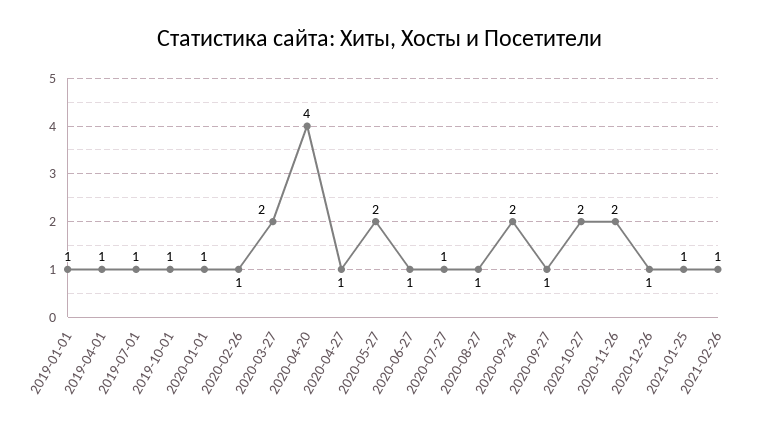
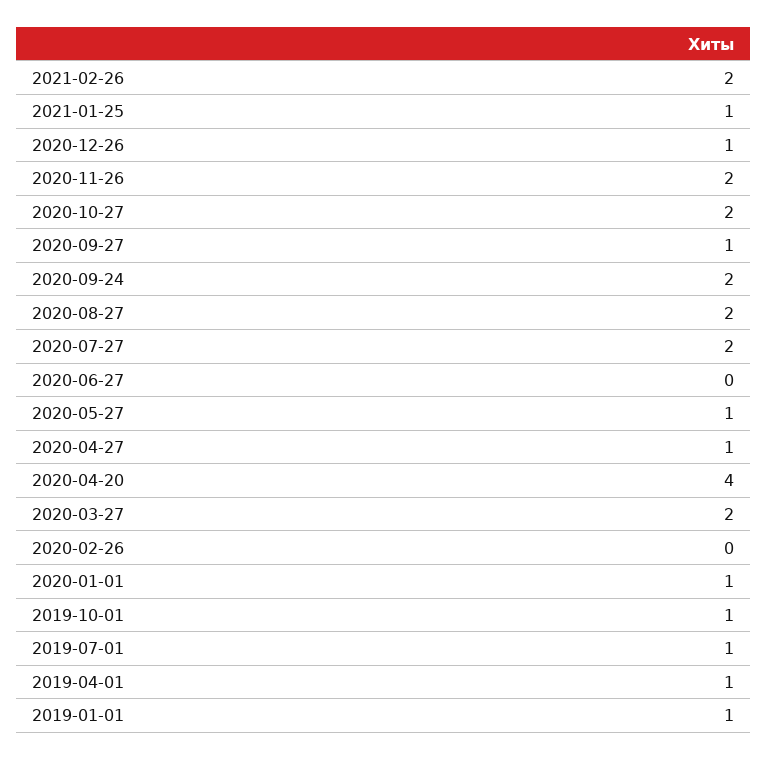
  {
    "2019-01-01": 1,
    "2019-04-01": 1,
    "2019-07-01": 1,
    "2019-10-01": 1,
    "2020-01-01": 1,
-   "2020-02-26": 1,
+   "2020-02-26": 0,
    "2020-03-27": 2,
    "2020-04-20": 4,
    "2020-04-27": 1,
-   "2020-05-27": 2,
+   "2020-05-27": 1,
-   "2020-06-27": 1,
+   "2020-06-27": 0,
-   "2020-07-27": 1,
+   "2020-07-27": 2,
-   "2020-08-27": 1,
+   "2020-08-27": 2,
    "2020-09-24": 2,
    "2020-09-27": 1,
    "2020-10-27": 2,
    "2020-11-26": 2,
    "2020-12-26": 1,
    "2021-01-25": 1,
-   "2021-02-26": 1
+   "2021-02-26": 2
  }

